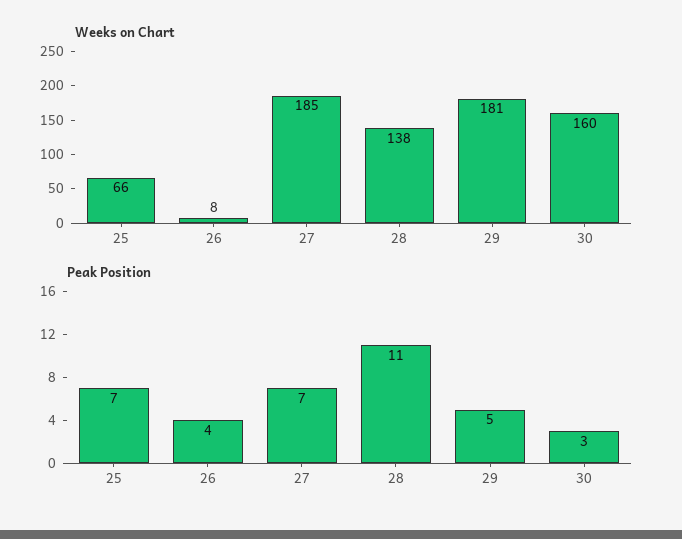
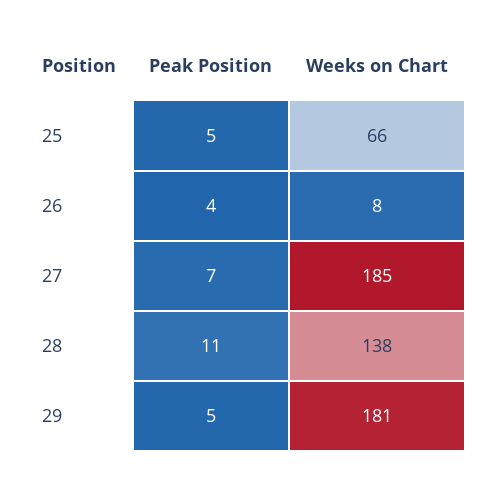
  {
    "Weeks on Chart": {
      "25": 66,
      "26": 8,
      "27": 185,
      "28": 138,
-     "29": 181,
+     "29": 181
-     "30": 160
    },
    "Peak Position": {
-     "25": 7,
+     "25": 5,
      "26": 4,
      "27": 7,
      "28": 11,
-     "29": 5,
+     "29": 5
-     "30": 3
    }
  }

